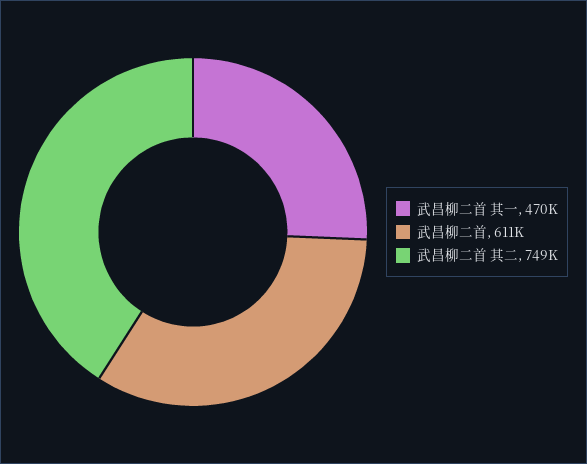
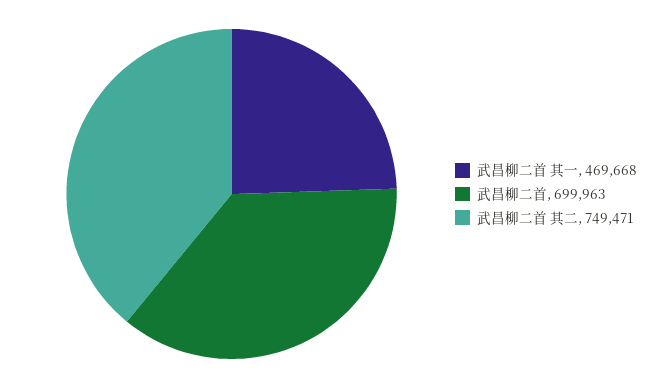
  {
    "武昌柳二首 其一": 469668,
-   "武昌柳二首": 611000,
+   "武昌柳二首": 699963,
    "武昌柳二首 其二": 749471
  }

